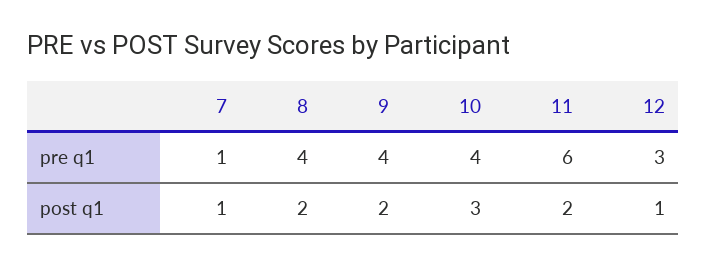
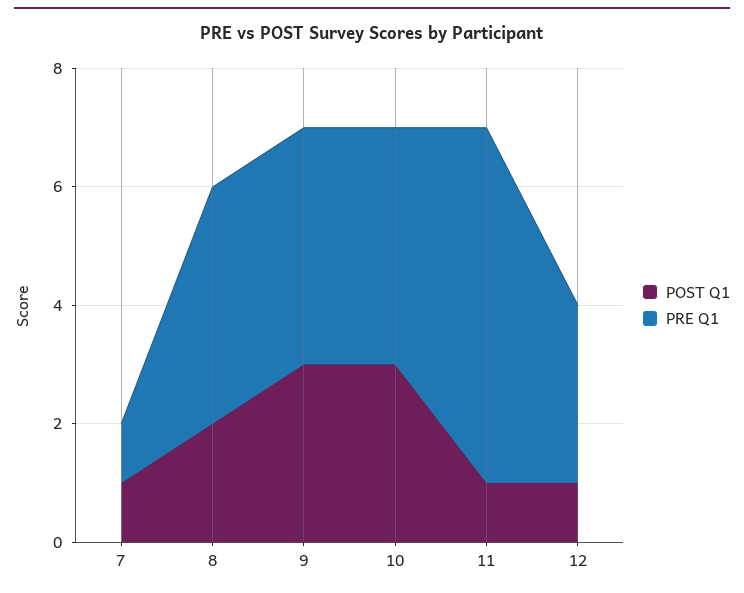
  {
    "pre q1": {
      "7": 1,
      "8": 4,
      "9": 4,
      "10": 4,
      "11": 6,
      "12": 3
    },
    "post q1": {
      "7": 1,
      "8": 2,
-     "9": 2,
+     "9": 3,
      "10": 3,
-     "11": 2,
+     "11": 1,
      "12": 1
    }
  }

